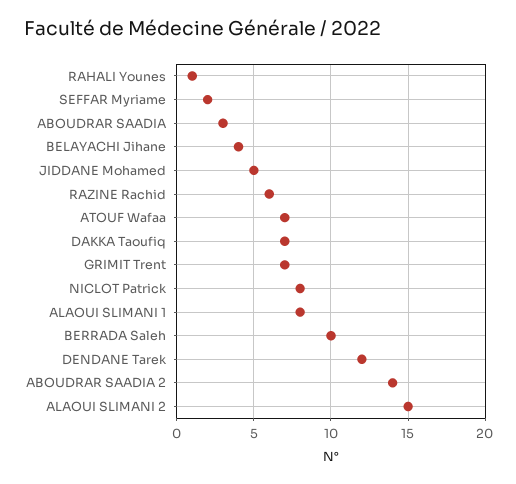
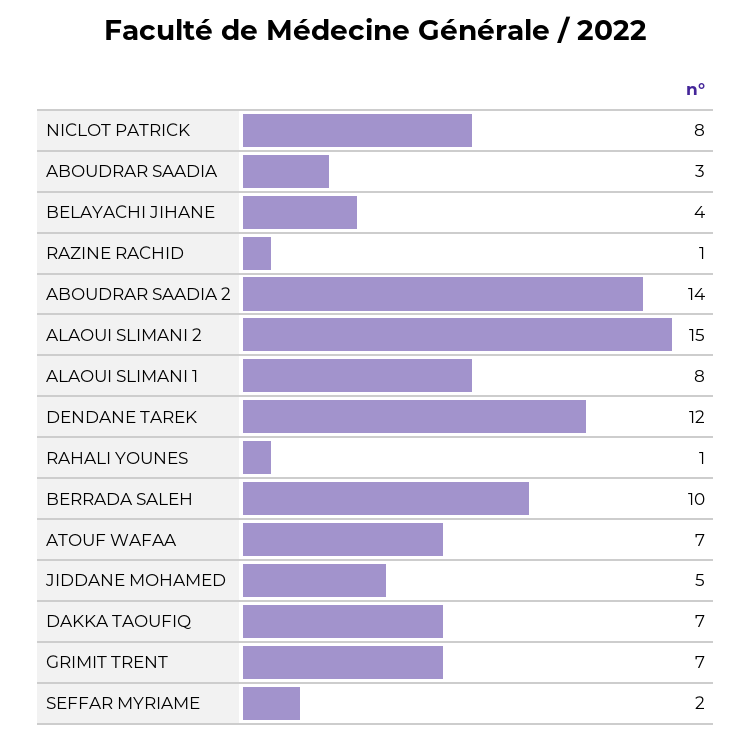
  {
    "RAHALI Younes": 1,
    "SEFFAR Myriame": 2,
    "ABOUDRAR SAADIA": 3,
    "BELAYACHI Jihane": 4,
    "JIDDANE Mohamed": 5,
-   "RAZINE Rachid": 6,
+   "RAZINE Rachid": 1,
    "ATOUF Wafaa": 7,
    "DAKKA Taoufiq": 7,
    "GRIMIT Trent": 7,
    "NICLOT Patrick": 8,
    "ALAOUI SLIMANI 1": 8,
    "BERRADA Saleh": 10,
    "DENDANE Tarek": 12,
    "ABOUDRAR SAADIA 2": 14,
    "ALAOUI SLIMANI 2": 15
  }

